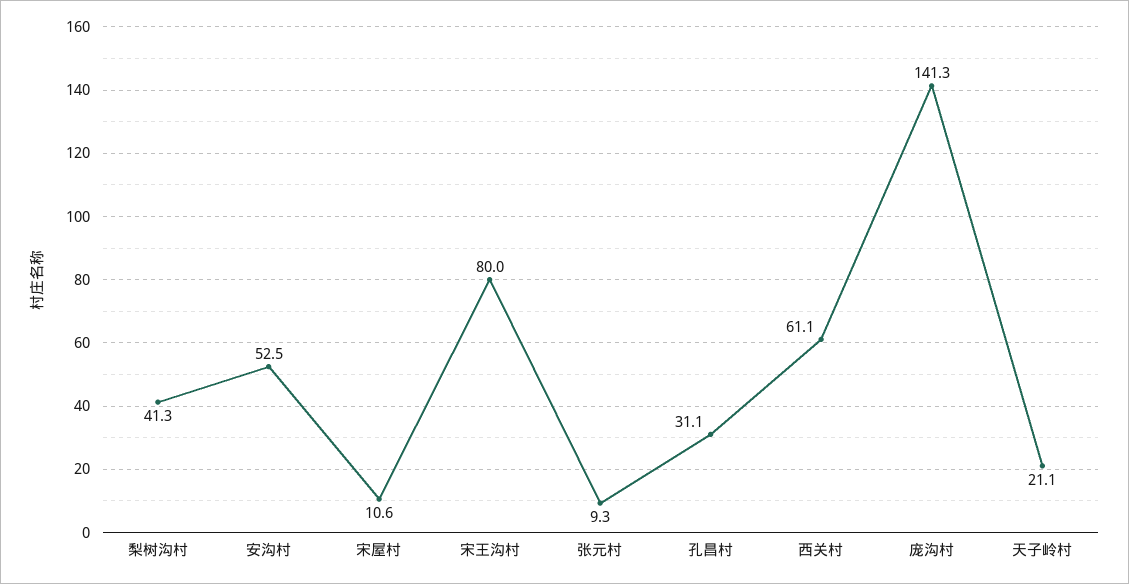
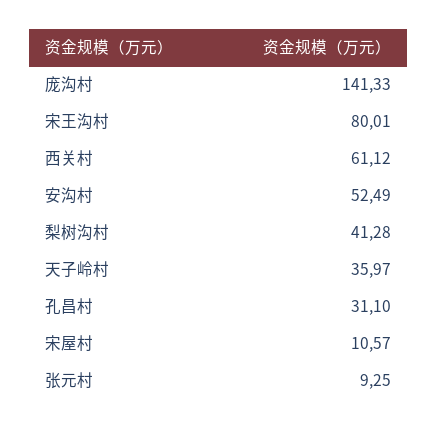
  {
    "梨树沟村": 41.28,
    "安沟村": 52.49,
    "宋屋村": 10.57,
    "宋王沟村": 80.01,
    "张元村": 9.25,
    "孔昌村": 31.1,
    "西关村": 61.12,
    "庞沟村": 141.33,
-   "天子岭村": 21.1
+   "天子岭村": 35.97
  }

